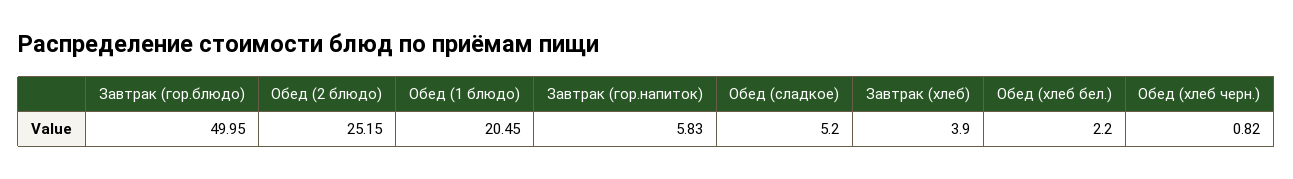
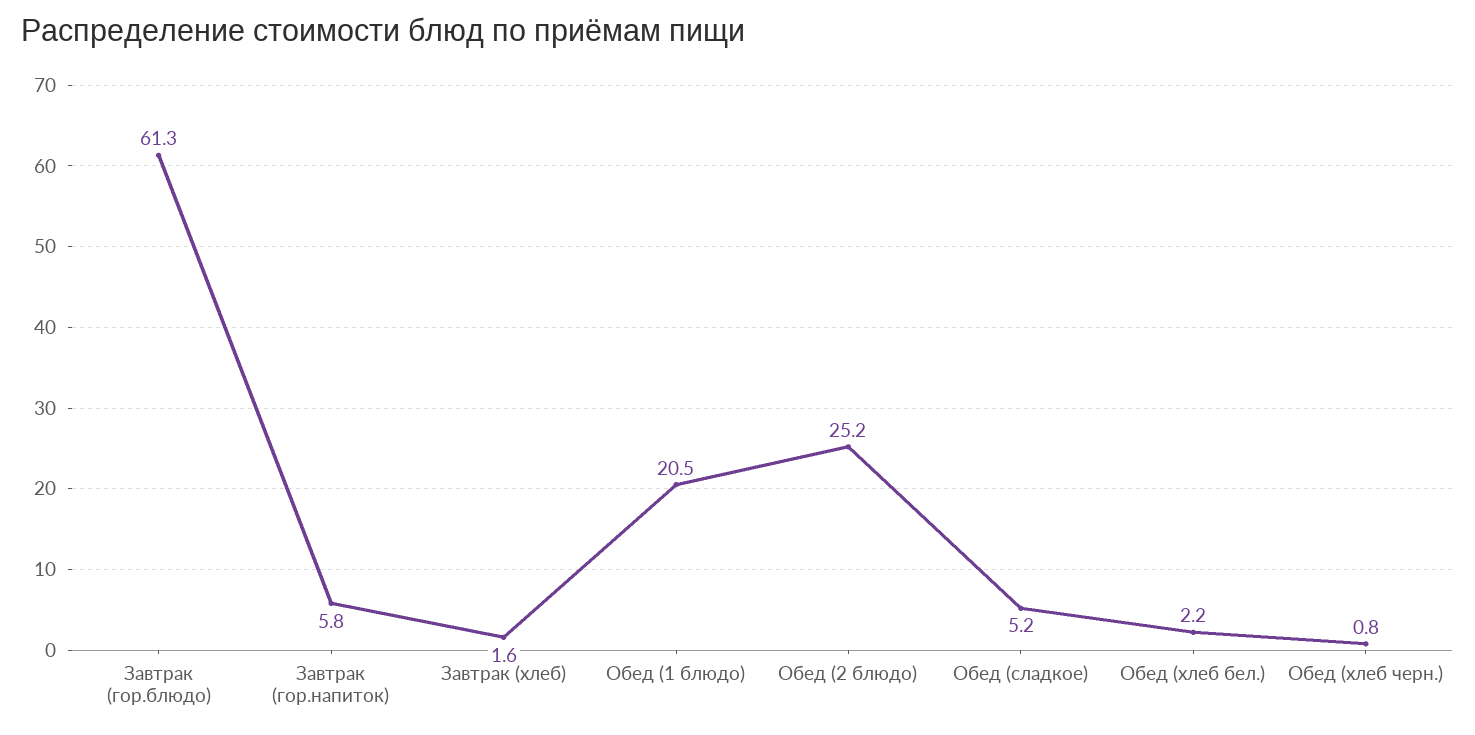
  {
-   "Завтрак (гор.блюдо)": 49.95,
+   "Завтрак (гор.блюдо)": 61.3,
    "Обед (2 блюдо)": 25.15,
    "Обед (1 блюдо)": 20.45,
    "Завтрак (гор.напиток)": 5.83,
    "Обед (сладкое)": 5.2,
-   "Завтрак (хлеб)": 3.9,
+   "Завтрак (хлеб)": 1.6,
    "Обед (хлеб бел.)": 2.2,
    "Обед (хлеб черн.)": 0.82
  }

